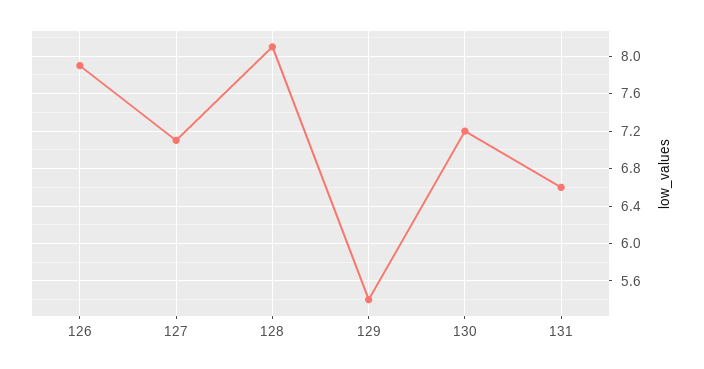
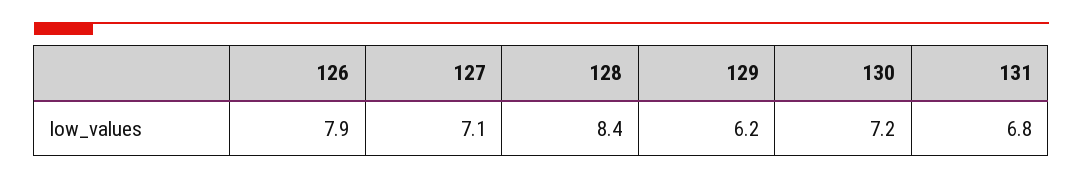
  {
    "126": 7.9,
    "127": 7.1,
-   "128": 8.1,
+   "128": 8.4,
-   "129": 5.4,
+   "129": 6.2,
    "130": 7.2,
-   "131": 6.6
+   "131": 6.8
  }

